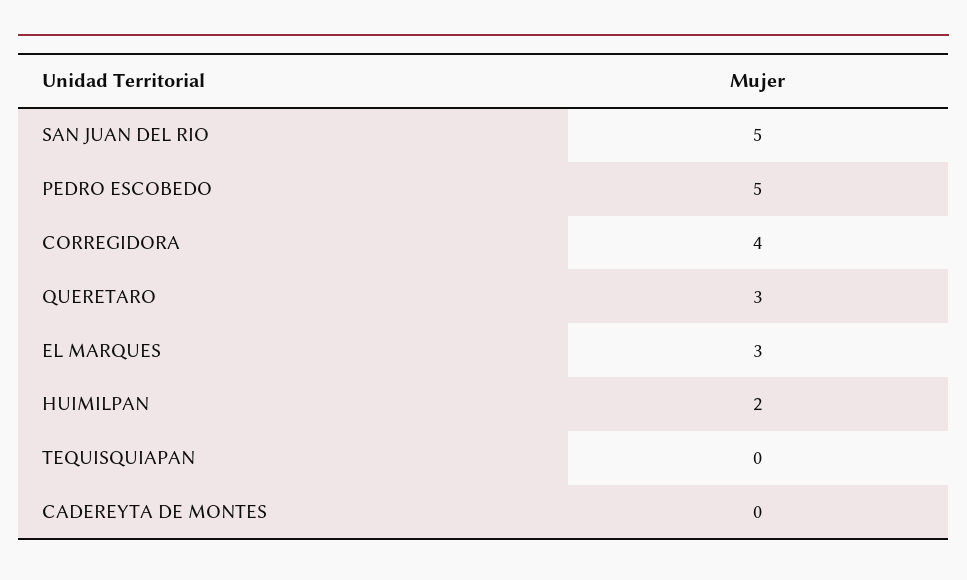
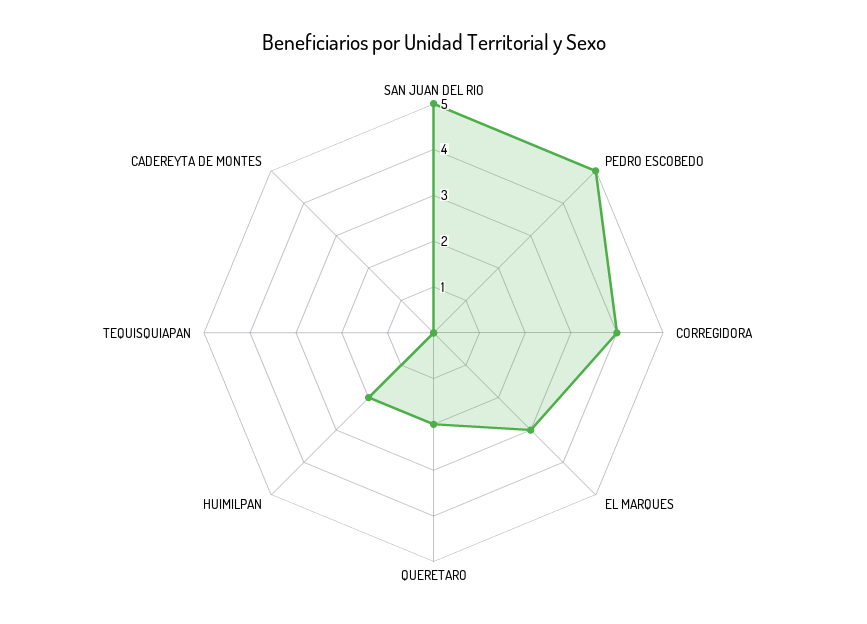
  {
    "SAN JUAN DEL RIO": 5,
    "PEDRO ESCOBEDO": 5,
    "CORREGIDORA": 4,
-   "QUERETARO": 3,
+   "QUERETARO": 2,
    "EL MARQUES": 3,
    "HUIMILPAN": 2,
    "TEQUISQUIAPAN": 0,
    "CADEREYTA DE MONTES": 0
  }

